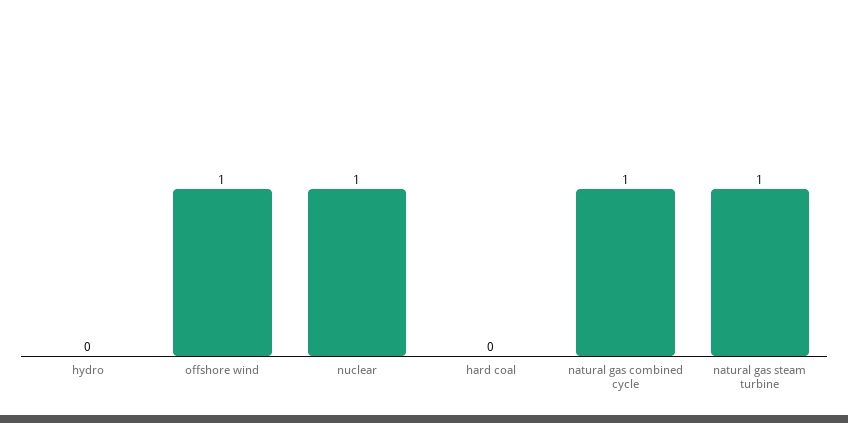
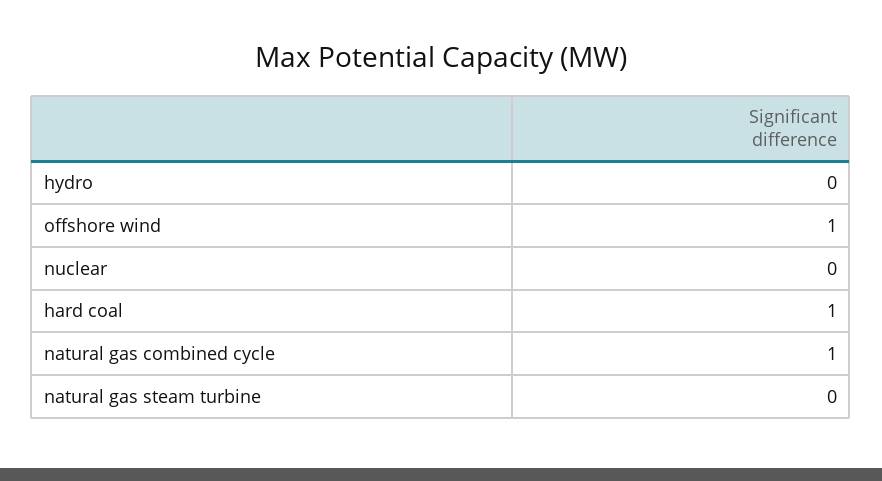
  {
    "hydro": 0,
    "offshore wind": 1,
-   "nuclear": 1,
+   "nuclear": 0,
-   "hard coal": 0,
+   "hard coal": 1,
    "natural gas combined cycle": 1,
-   "natural gas steam turbine": 1
+   "natural gas steam turbine": 0
  }

